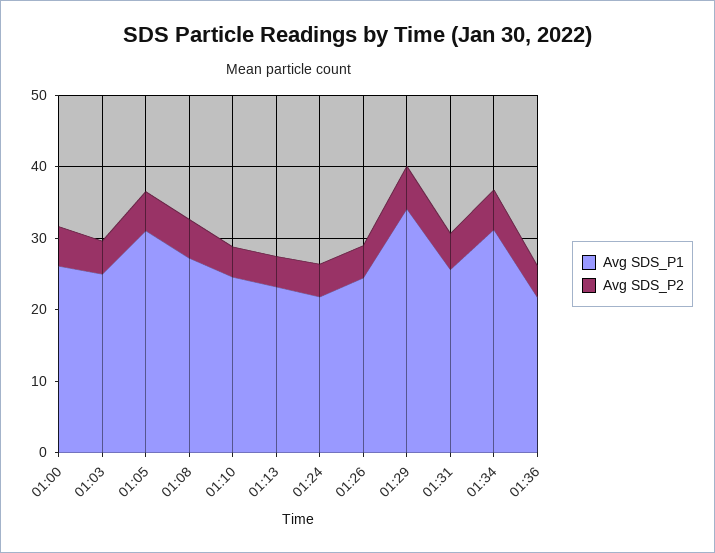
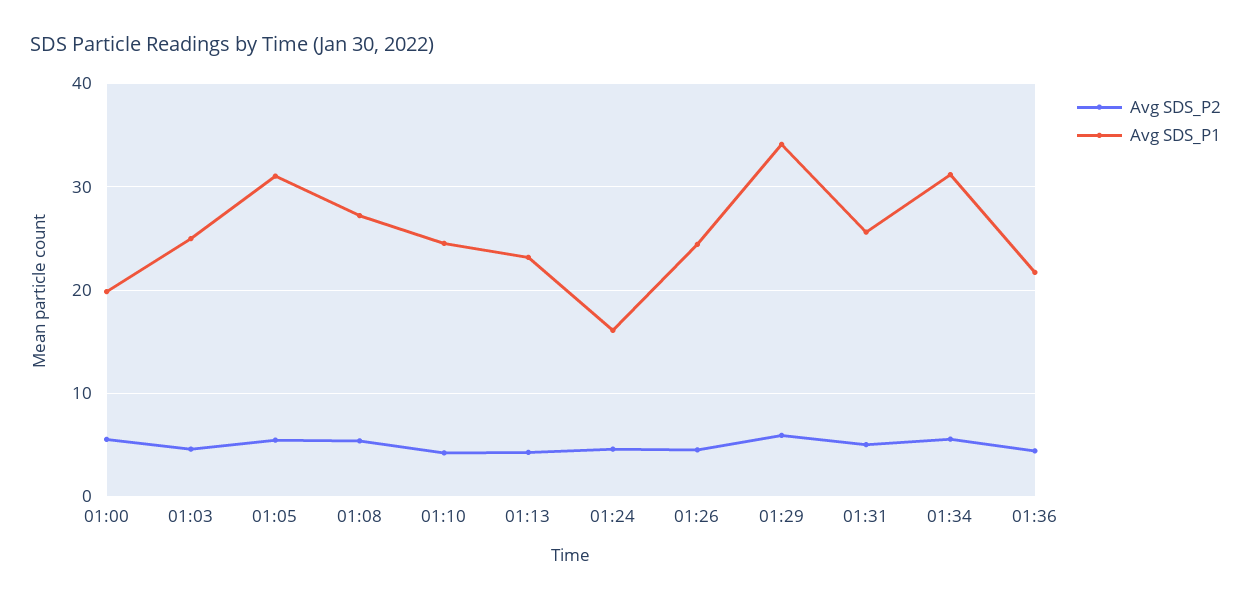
  {
    "Avg SDS_P1": {
-     "01:00": 26,
+     "01:00": 20,
      "01:03": 25,
      "01:05": 31,
      "01:08": 27,
      "01:10": 25,
      "01:13": 23,
-     "01:24": 22,
+     "01:24": 16,
      "01:26": 24,
      "01:29": 34,
      "01:31": 26,
      "01:34": 31,
      "01:36": 22
    },
    "Avg SDS_P2": {
      "01:00": 6,
      "01:03": 5,
      "01:05": 5,
      "01:08": 5,
      "01:10": 4,
      "01:13": 4,
      "01:24": 5,
      "01:26": 5,
      "01:29": 6,
      "01:31": 5,
      "01:34": 6,
      "01:36": 4
    }
  }

